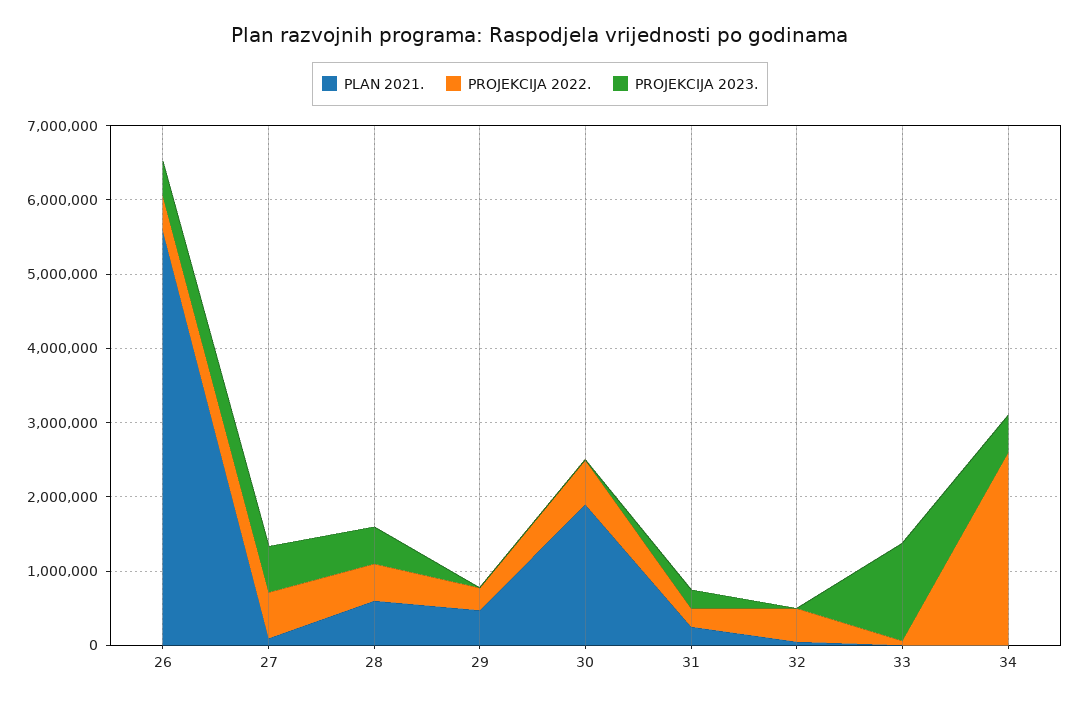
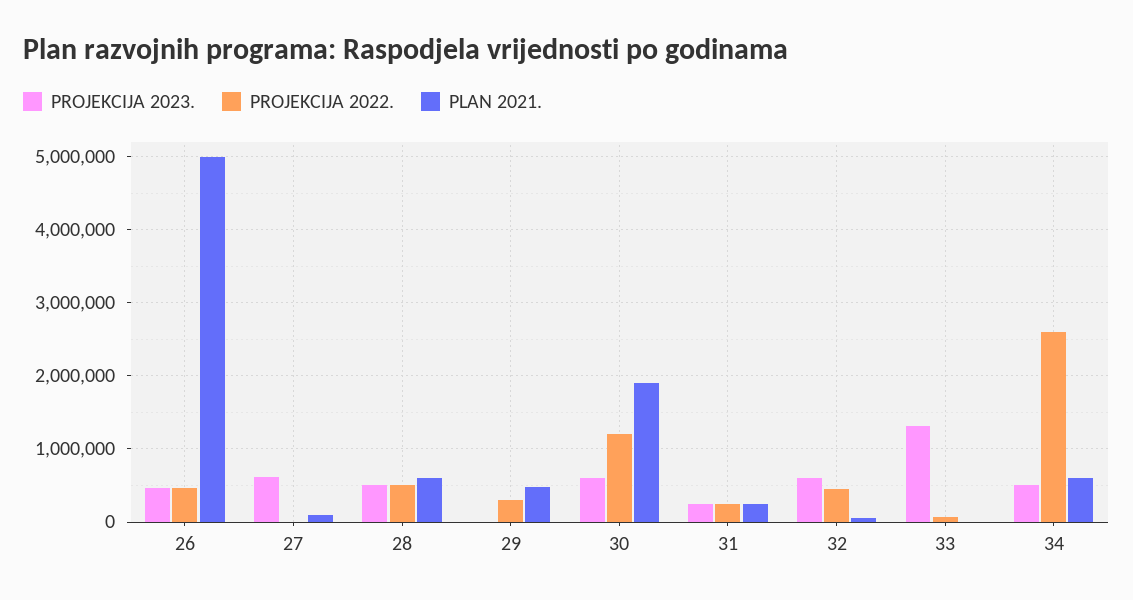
  {
    "PLAN 2021.": {
-     "26": 5600000,
+     "26": 5000000,
      "27": 100000,
      "28": 600000,
      "29": 500000,
      "30": 1900000,
      "31": 300000,
      "32": 100000,
      "33": 0,
-     "34": 0
+     "34": 600000
    },
    "PROJEKCIJA 2022.": {
      "26": 500000,
-     "27": 600000,
+     "27": 0,
      "28": 500000,
      "29": 300000,
-     "30": 600000,
+     "30": 1200000,
      "31": 300000,
      "32": 500000,
      "33": 100000,
      "34": 2600000
    },
    "PROJEKCIJA 2023.": {
      "26": 500000,
      "27": 600000,
      "28": 500000,
      "29": 0,
-     "30": 0,
+     "30": 600000,
      "31": 300000,
-     "32": 0,
+     "32": 600000,
      "33": 1300000,
      "34": 500000
    }
  }

